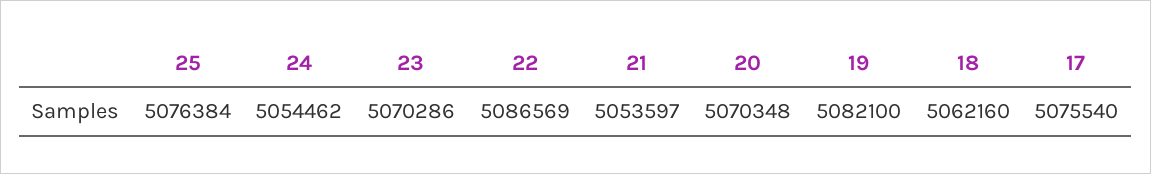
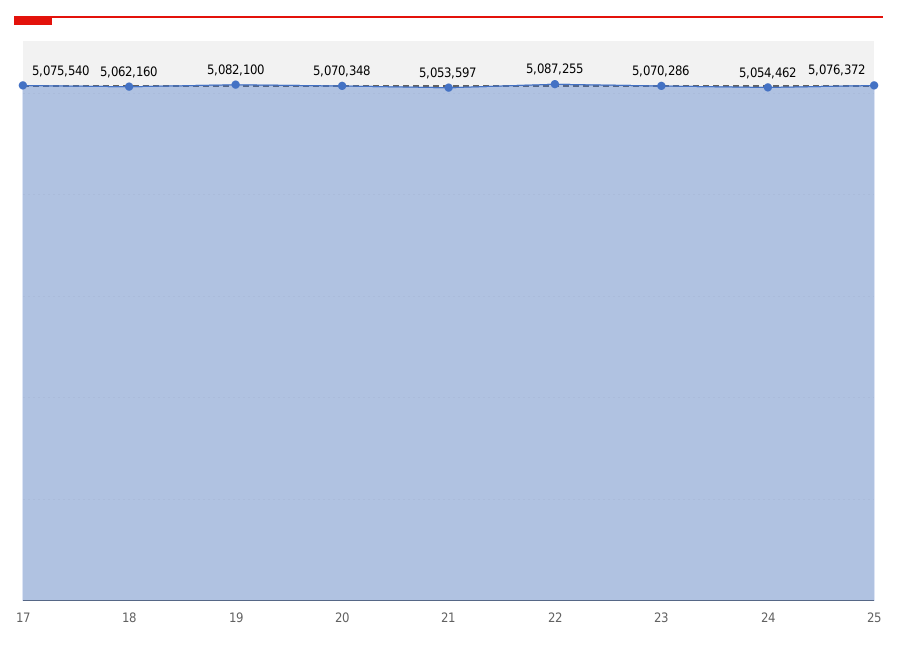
  {
-   "25": 5076384,
+   "25": 5076372,
    "24": 5054462,
    "23": 5070286,
-   "22": 5086569,
+   "22": 5087255,
    "21": 5053597,
    "20": 5070348,
    "19": 5082100,
    "18": 5062160,
    "17": 5075540
  }

